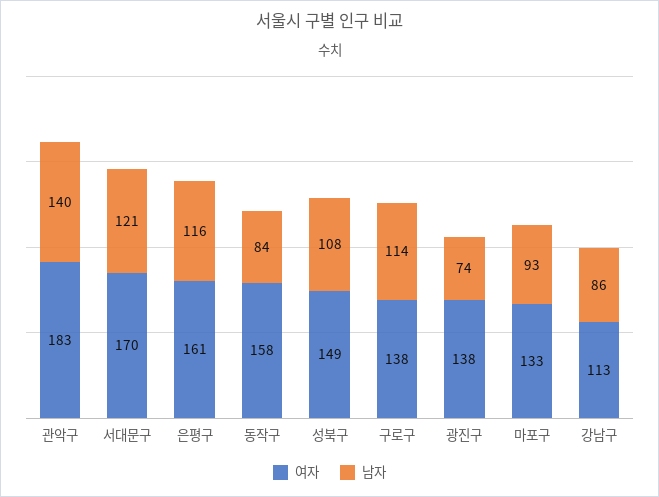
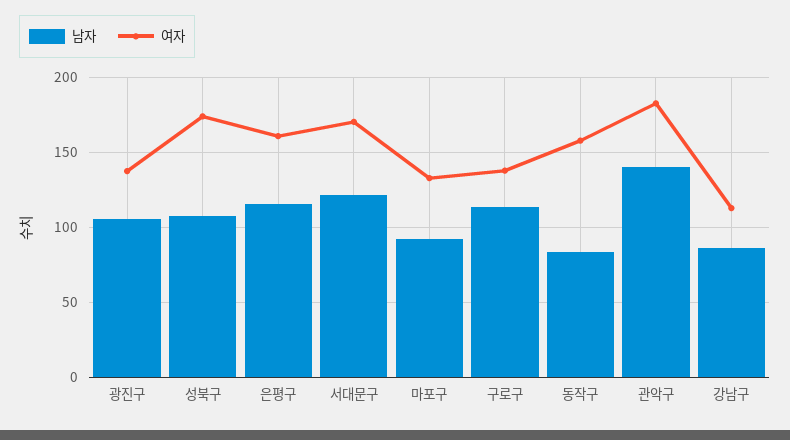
  {
    "여자": {
      "관악구": 183,
      "서대문구": 170,
      "은평구": 161,
      "동작구": 158,
-     "성북구": 149,
+     "성북구": 175,
      "구로구": 138,
      "광진구": 138,
      "마포구": 133,
      "강남구": 113
    },
    "남자": {
      "관악구": 140,
      "서대문구": 121,
      "은평구": 116,
      "동작구": 84,
      "성북구": 108,
      "구로구": 114,
-     "광진구": 74,
+     "광진구": 105,
      "마포구": 93,
      "강남구": 86
    }
  }

